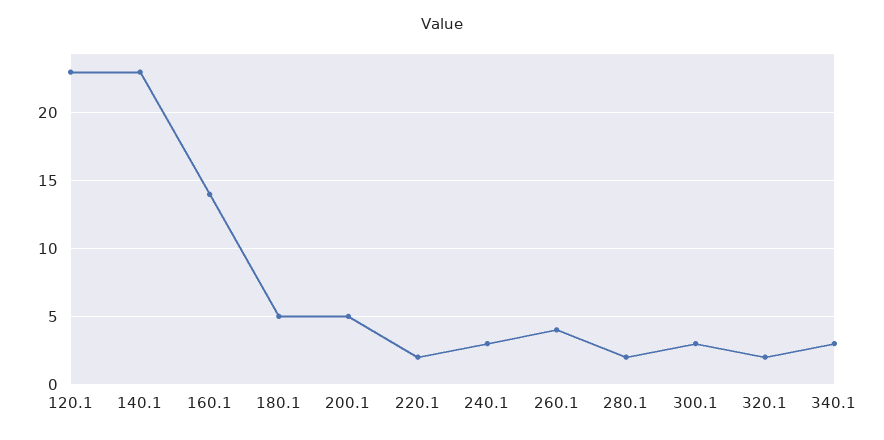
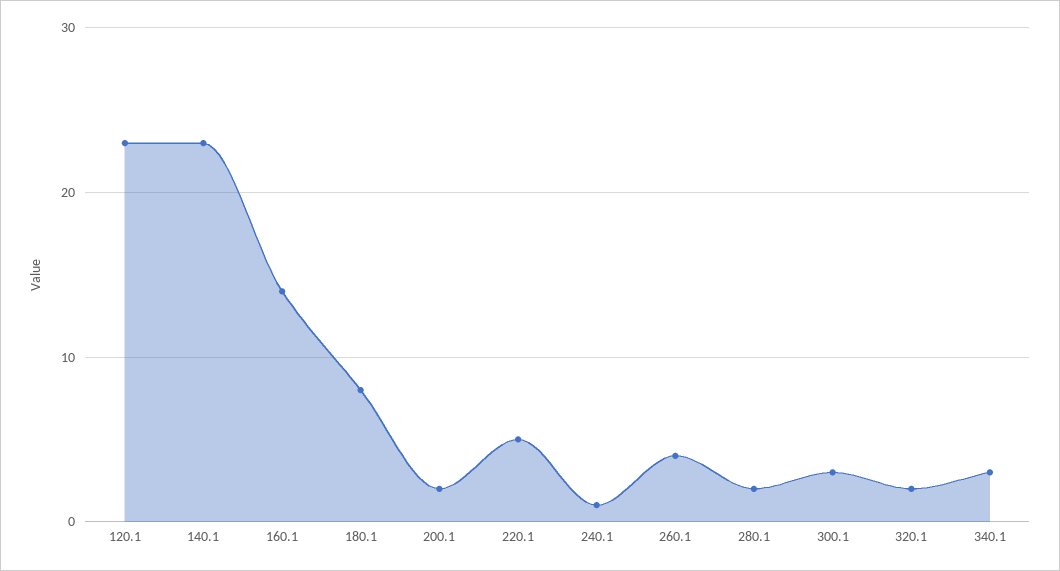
  {
    "120.1": 23,
    "140.1": 23,
    "160.1": 14,
-   "180.1": 5,
+   "180.1": 8,
-   "200.1": 5,
+   "200.1": 2,
-   "220.1": 2,
+   "220.1": 5,
-   "240.1": 3,
+   "240.1": 1,
    "260.1": 4,
    "280.1": 2,
    "300.1": 3,
    "320.1": 2,
    "340.1": 3
  }

